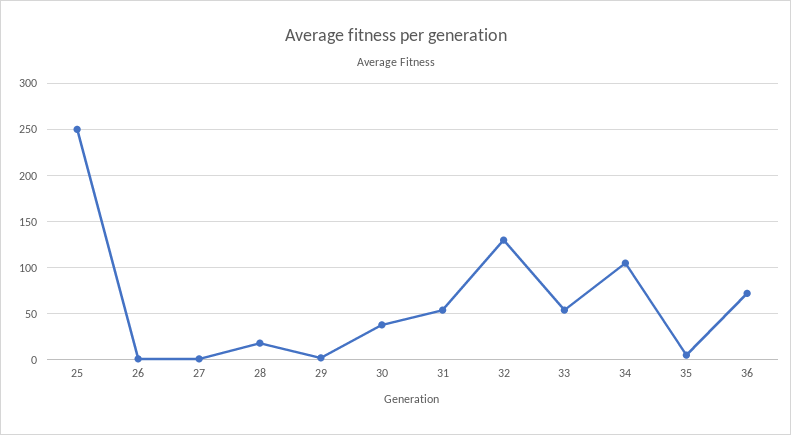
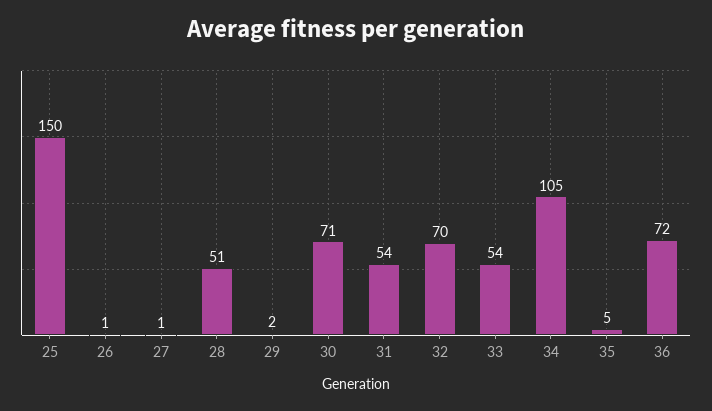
  {
-   "25": 250,
+   "25": 150,
    "26": 1,
    "27": 1,
-   "28": 20,
+   "28": 51,
    "29": 2,
-   "30": 40,
+   "30": 71,
    "31": 54,
-   "32": 130,
+   "32": 70,
    "33": 54,
    "34": 105,
    "35": 5,
    "36": 72
  }

